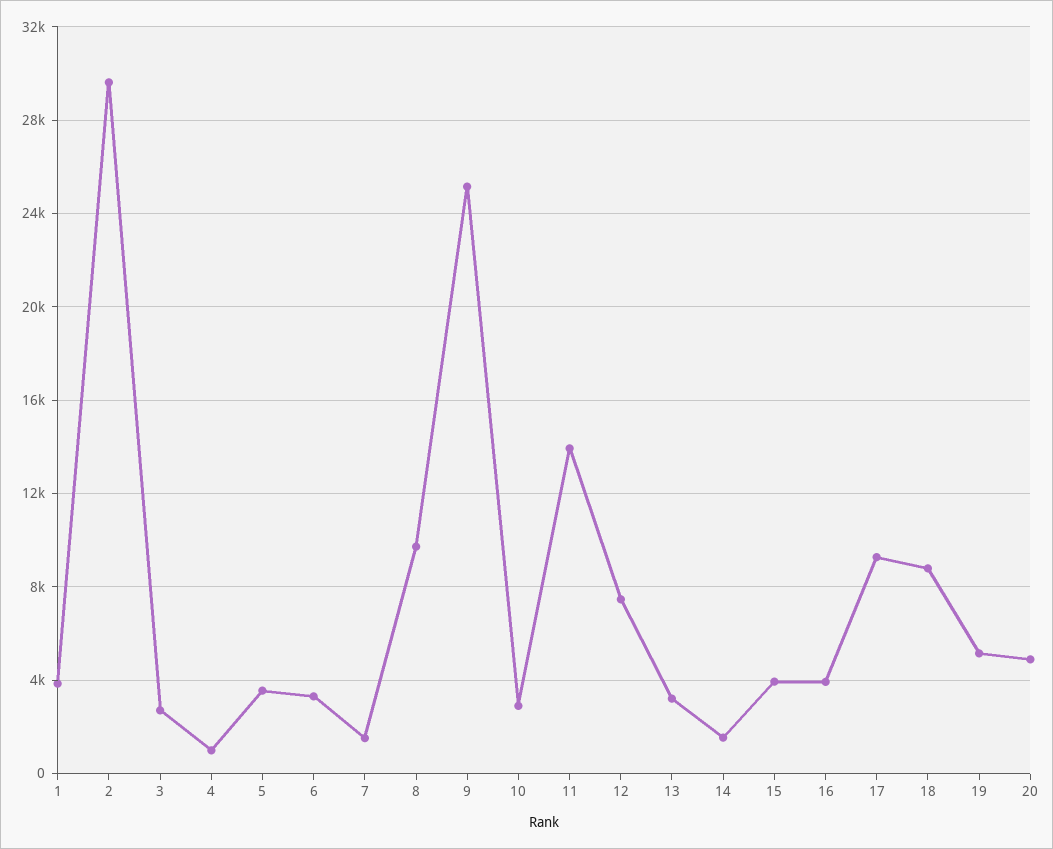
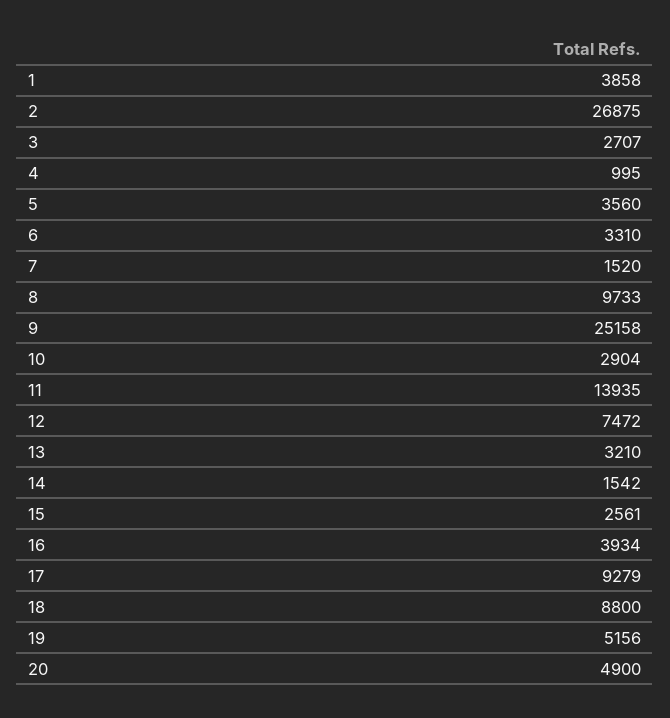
  {
    "1": 3858,
-   "2": 29500,
+   "2": 26875,
    "3": 2707,
    "4": 995,
    "5": 3560,
    "6": 3310,
    "7": 1520,
    "8": 9733,
    "9": 25158,
    "10": 2904,
    "11": 13935,
    "12": 7472,
    "13": 3210,
    "14": 1542,
-   "15": 4000,
+   "15": 2561,
    "16": 3934,
    "17": 9279,
    "18": 8800,
    "19": 5156,
    "20": 4900
  }

